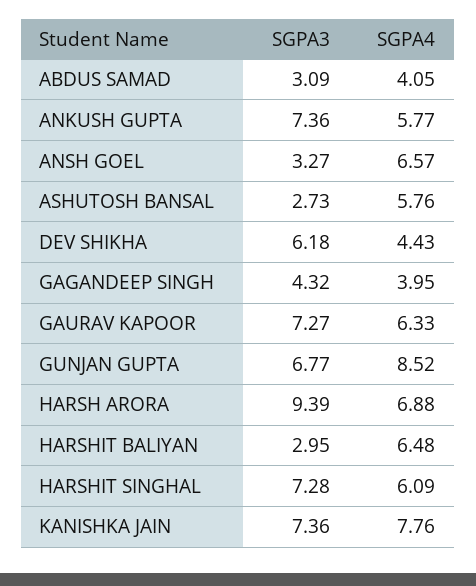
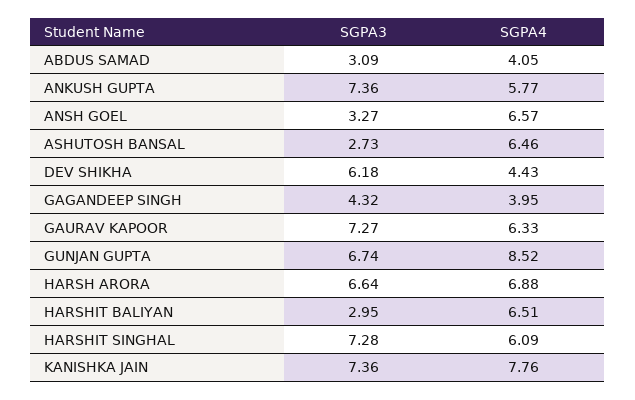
  {
    "SGPA3": {
      "ABDUS SAMAD": 3.09,
      "ANKUSH GUPTA": 7.36,
      "ANSH GOEL": 3.27,
      "ASHUTOSH BANSAL": 2.73,
      "DEV SHIKHA": 6.18,
      "GAGANDEEP SINGH": 4.32,
      "GAURAV KAPOOR": 7.27,
-     "GUNJAN GUPTA": 6.77,
+     "GUNJAN GUPTA": 6.74,
-     "HARSH ARORA": 9.39,
+     "HARSH ARORA": 6.64,
      "HARSHIT BALIYAN": 2.95,
      "HARSHIT SINGHAL": 7.28,
      "KANISHKA JAIN": 7.36
    },
    "SGPA4": {
      "ABDUS SAMAD": 4.05,
      "ANKUSH GUPTA": 5.77,
      "ANSH GOEL": 6.57,
-     "ASHUTOSH BANSAL": 5.76,
+     "ASHUTOSH BANSAL": 6.46,
      "DEV SHIKHA": 4.43,
      "GAGANDEEP SINGH": 3.95,
      "GAURAV KAPOOR": 6.33,
      "GUNJAN GUPTA": 8.52,
      "HARSH ARORA": 6.88,
-     "HARSHIT BALIYAN": 6.48,
+     "HARSHIT BALIYAN": 6.51,
      "HARSHIT SINGHAL": 6.09,
      "KANISHKA JAIN": 7.76
    }
  }

